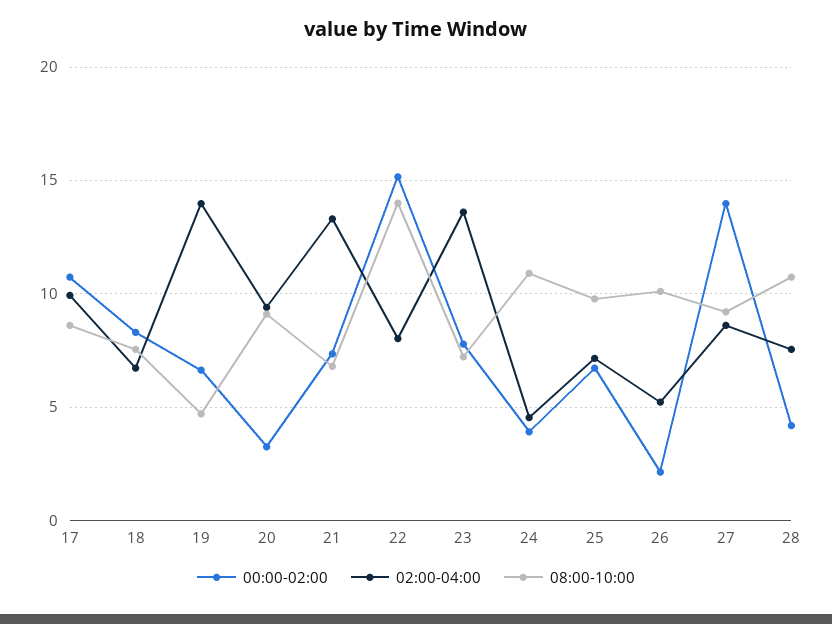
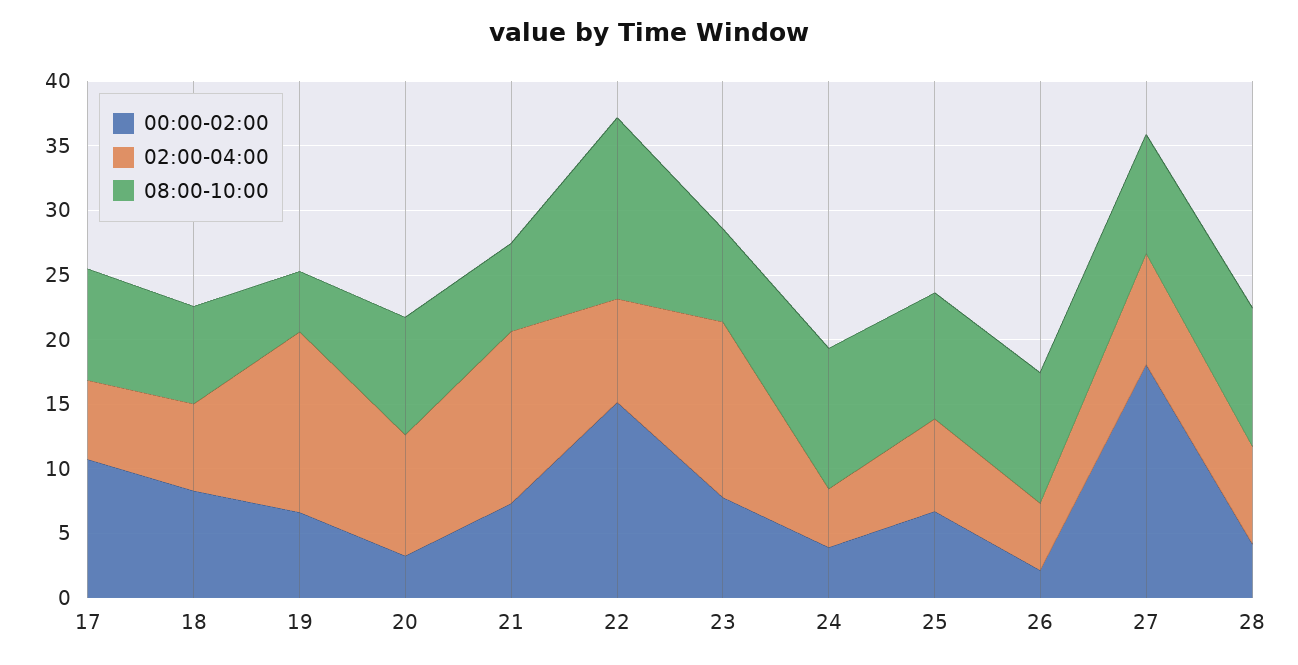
  {
    "00:00-02:00": {
      "17": 10.5,
      "18": 8.5,
      "19": 6.5,
      "20": 3.5,
      "21": 7.5,
      "22": 15,
      "23": 8,
      "24": 4,
      "25": 6.5,
      "26": 2,
-     "27": 14,
+     "27": 18,
      "28": 4
    },
    "02:00-04:00": {
-     "17": 10,
+     "17": 6,
      "18": 6.5,
      "19": 14,
      "20": 9.5,
      "21": 13.5,
      "22": 8,
      "23": 13.5,
      "24": 4.5,
      "25": 7,
      "26": 5,
      "27": 8.5,
      "28": 7.5
    },
    "08:00-10:00": {
      "17": 8.5,
      "18": 7.5,
      "19": 4.5,
      "20": 9,
      "21": 7,
      "22": 14,
      "23": 7,
      "24": 11,
      "25": 10,
      "26": 10,
      "27": 9,
      "28": 10.5
    }
  }

